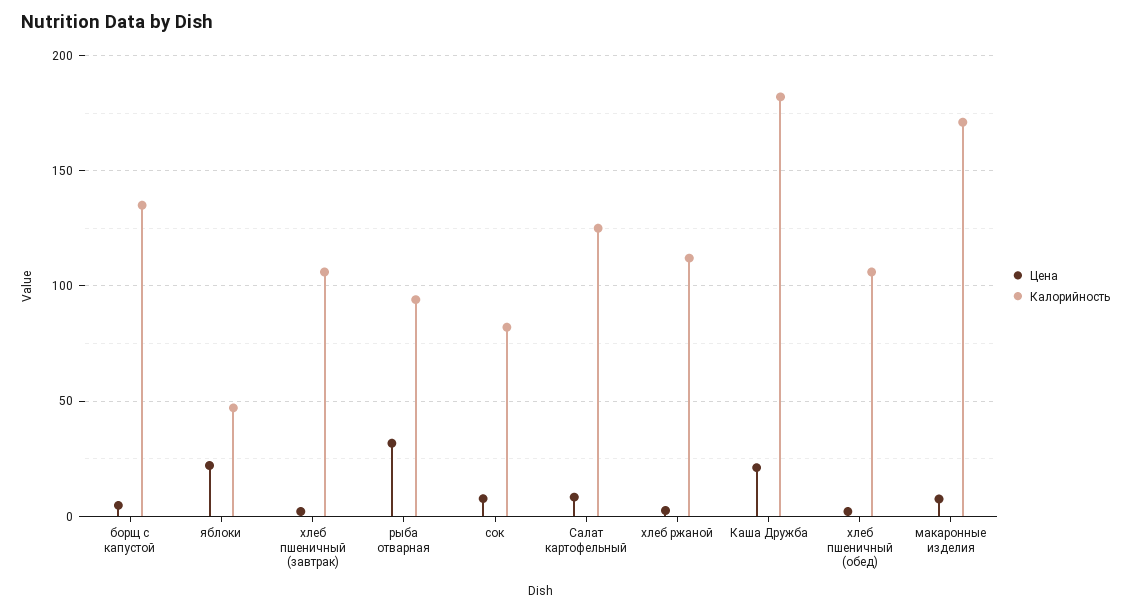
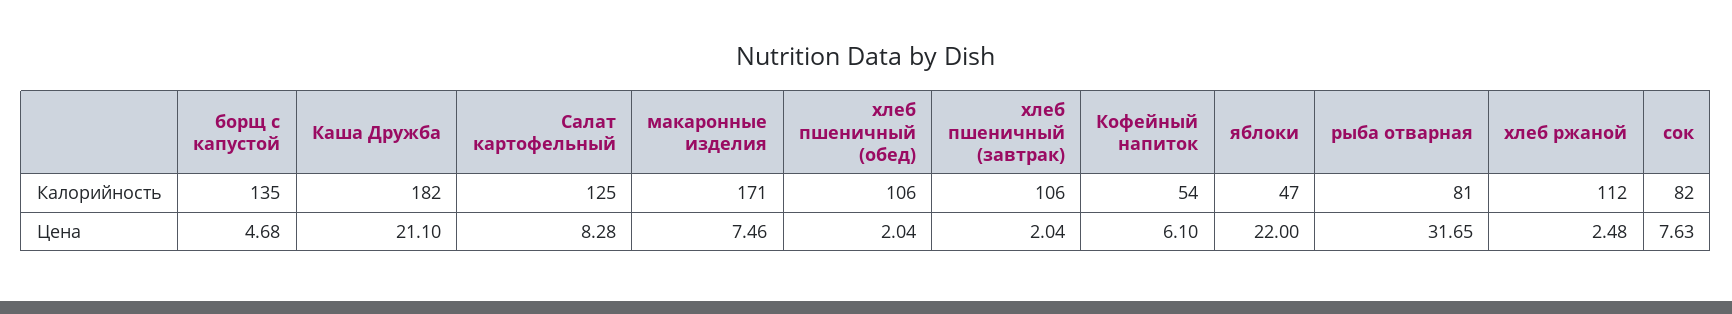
  {
    "Цена": {
      "борщ с капустой": 4.68,
      "яблоки": 22,
      "хлеб пшеничный (завтрак)": 2.04,
      "рыба отварная": 31.65,
      "сок": 7.63,
      "Салат картофельный": 8.28,
      "хлеб ржаной": 2.48,
      "Каша Дружба": 21.1,
      "хлеб пшеничный (обед)": 2.04,
-     "макаронные изделия": 7.46
+     "макаронные изделия": 7.46,
+     "Кофейный напиток": 6.1
    },
    "Калорийность": {
      "борщ с капустой": 135,
      "яблоки": 47,
      "хлеб пшеничный (завтрак)": 106,
-     "рыба отварная": 95,
+     "рыба отварная": 81,
      "сок": 82,
      "Салат картофельный": 125,
      "хлеб ржаной": 112,
      "Каша Дружба": 182,
      "хлеб пшеничный (обед)": 106,
-     "макаронные изделия": 171
+     "макаронные изделия": 171,
+     "Кофейный напиток": 54
    }
  }

